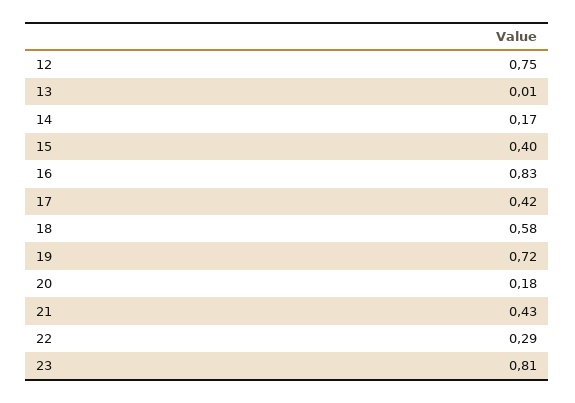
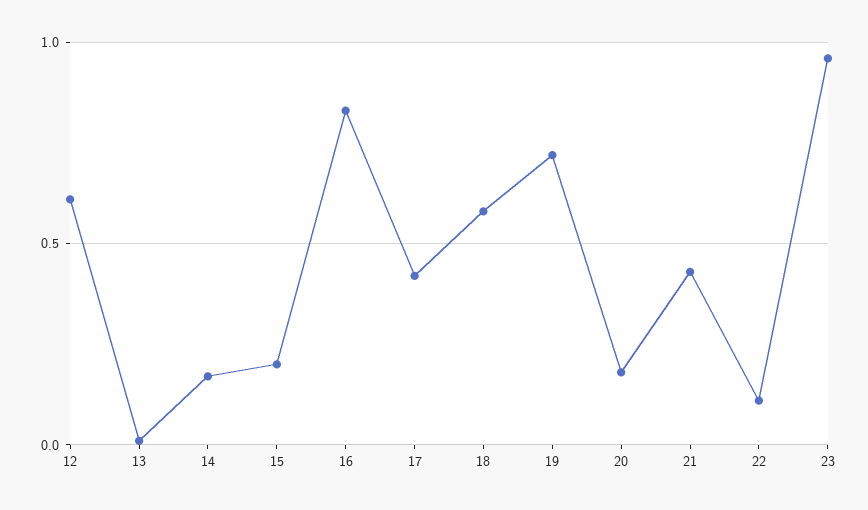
  {
-   "12": 0.75,
+   "12": 0.6,
    "13": 0.01,
    "14": 0.17,
-   "15": 0.4,
+   "15": 0.2,
    "16": 0.83,
    "17": 0.42,
    "18": 0.58,
    "19": 0.72,
    "20": 0.18,
    "21": 0.43,
-   "22": 0.29,
+   "22": 0.1,
-   "23": 0.81
+   "23": 0.95
  }

